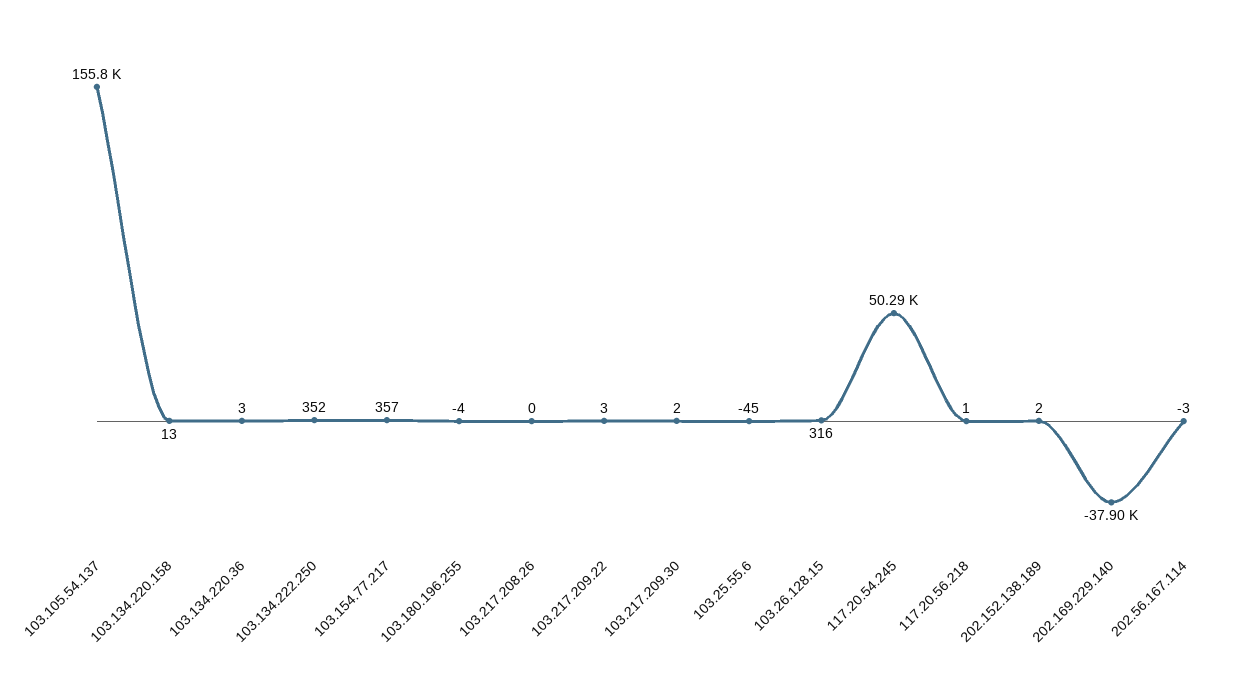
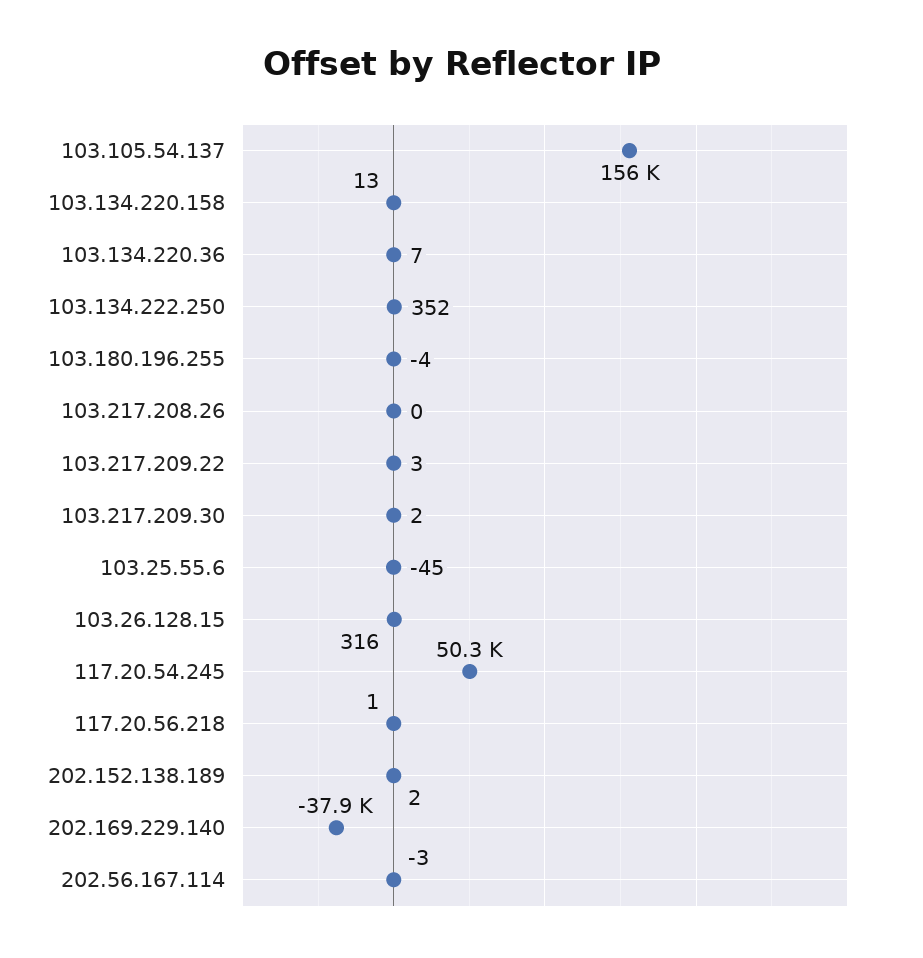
  {
    "103.105.54.137": 155800,
    "103.134.220.158": 13,
-   "103.134.220.36": 3,
+   "103.134.220.36": 7,
    "103.134.222.250": 352,
-   "103.154.77.217": 357,
    "103.180.196.255": -4,
    "103.217.208.26": 0,
    "103.217.209.22": 3,
    "103.217.209.30": 2,
    "103.25.55.6": -45,
    "103.26.128.15": 316,
    "117.20.54.245": 50290,
    "117.20.56.218": 1,
    "202.152.138.189": 2,
    "202.169.229.140": -37900,
    "202.56.167.114": -3
  }

